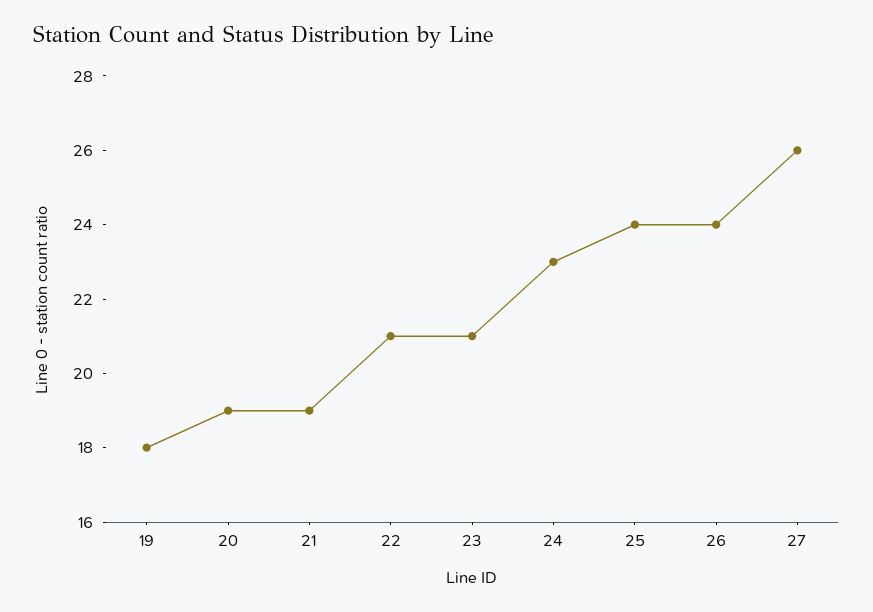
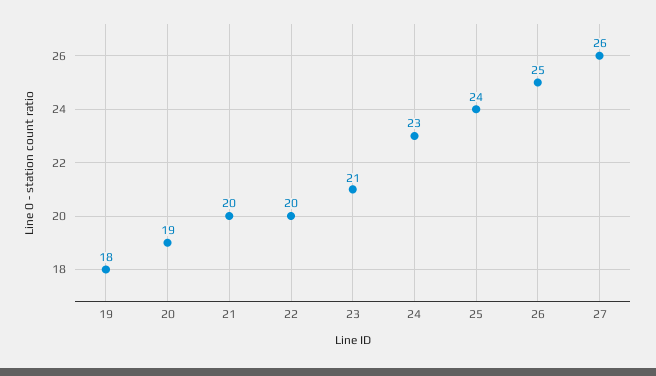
  {
    "19": 18,
    "20": 19,
-   "21": 19,
+   "21": 20,
-   "22": 21,
+   "22": 20,
    "23": 21,
    "24": 23,
    "25": 24,
-   "26": 24,
+   "26": 25,
    "27": 26
  }

